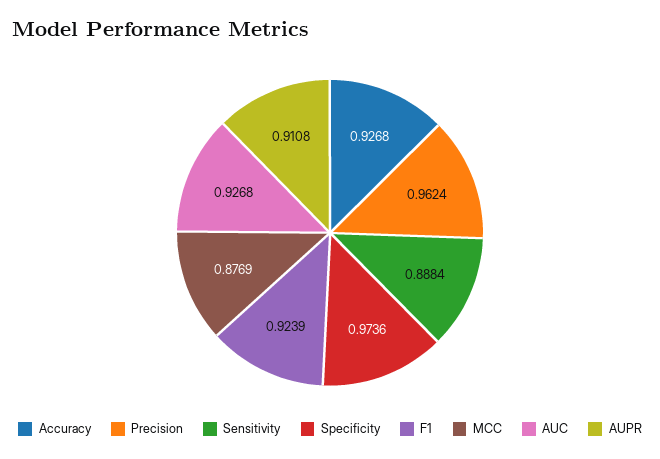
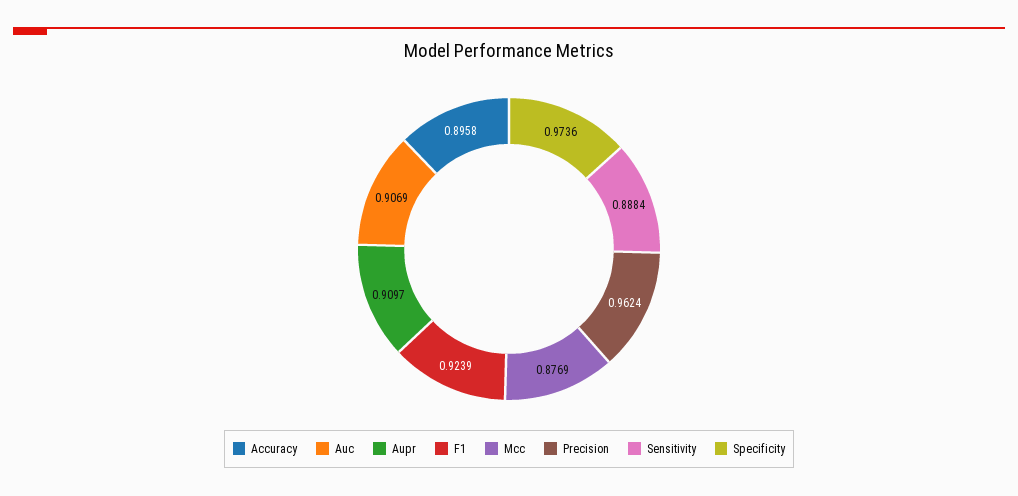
  {
-   "Accuracy": 0.9268,
+   "Accuracy": 0.8958,
    "Precision": 0.9624,
    "Sensitivity": 0.8884,
    "Specificity": 0.9736,
    "F1": 0.9239,
    "MCC": 0.8769,
-   "AUC": 0.9268,
+   "AUC": 0.9069,
-   "AUPR": 0.9108
+   "AUPR": 0.9097
  }

